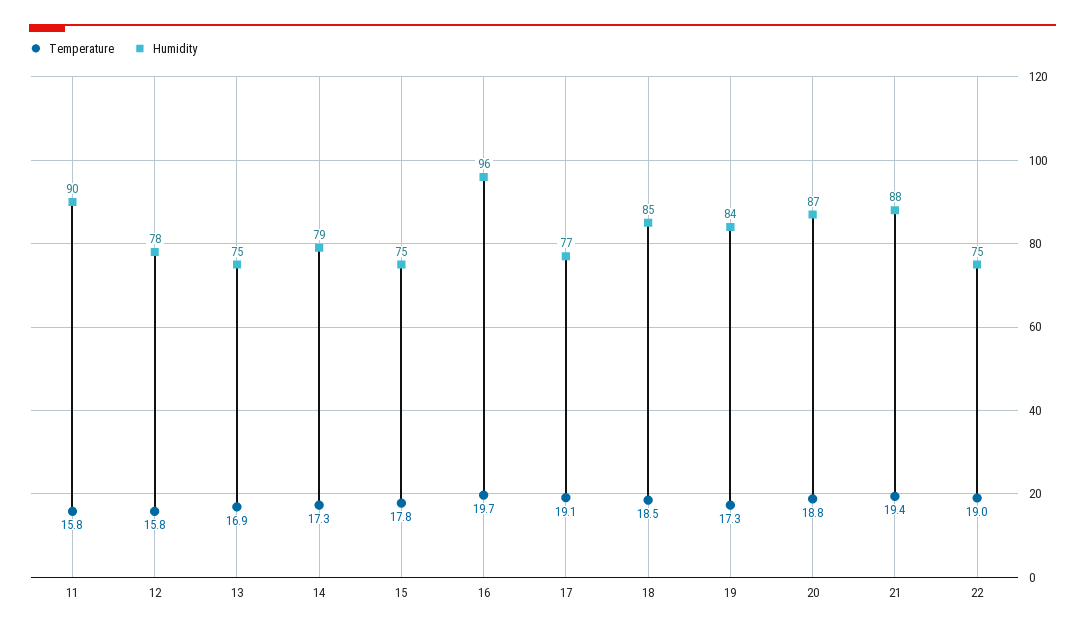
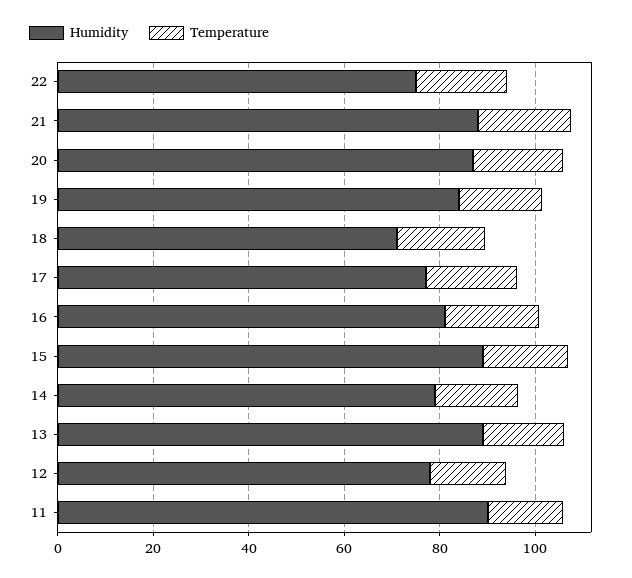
  {
    "Temperature": {
      "11": 15.8,
      "12": 15.8,
      "13": 16.9,
      "14": 17.3,
      "15": 17.8,
      "16": 19.7,
      "17": 19.1,
      "18": 18.5,
      "19": 17.3,
      "20": 18.8,
      "21": 19.4,
      "22": 19
    },
    "Humidity": {
      "11": 90,
      "12": 78,
-     "13": 75,
+     "13": 90,
      "14": 79,
-     "15": 75,
+     "15": 90,
-     "16": 96,
+     "16": 80,
      "17": 77,
-     "18": 85,
+     "18": 70,
      "19": 84,
      "20": 87,
      "21": 88,
      "22": 75
    }
  }

